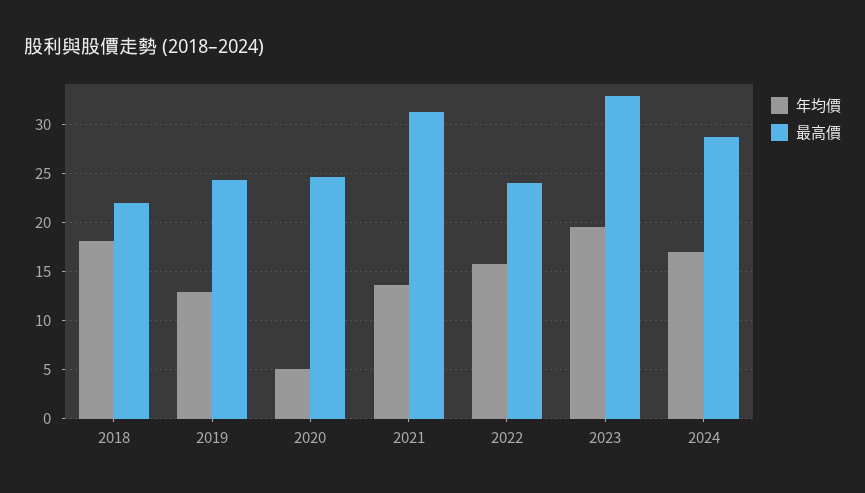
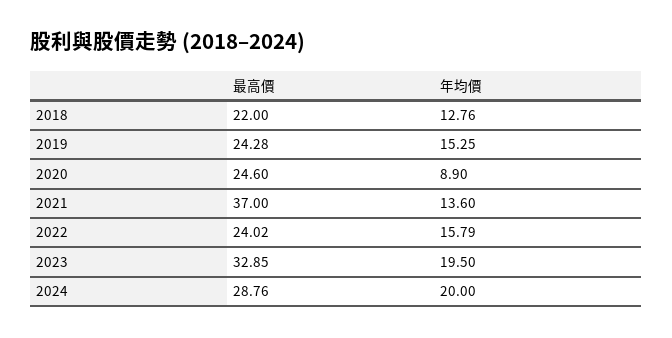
  {
    "年均價": {
-     "2018": 18,
+     "2018": 12.76,
-     "2019": 13,
+     "2019": 15.25,
-     "2020": 5,
+     "2020": 8.9,
      "2021": 13.6,
      "2022": 15.79,
      "2023": 19.5,
-     "2024": 17
+     "2024": 20
    },
    "最高價": {
      "2018": 22,
      "2019": 24.28,
      "2020": 24.6,
-     "2021": 31,
+     "2021": 37,
      "2022": 24.02,
      "2023": 32.85,
      "2024": 28.76
    }
  }

